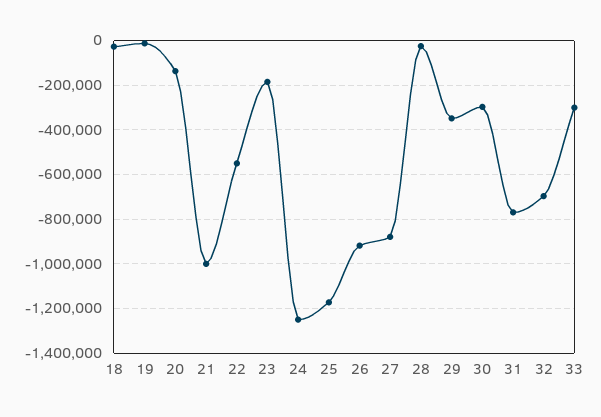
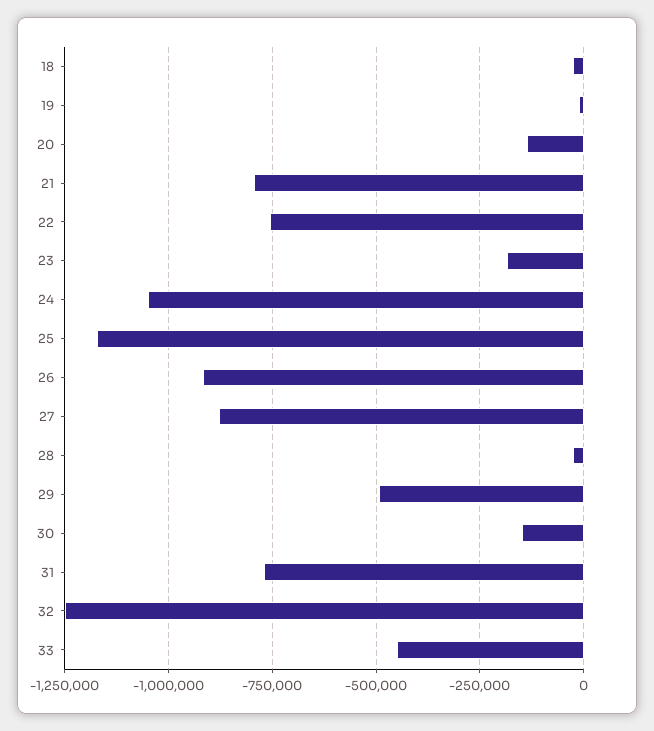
  {
    "18": -25000,
    "19": 0,
    "20": -125000,
-   "21": -1000000,
+   "21": -800000,
-   "22": -550000,
+   "22": -750000,
    "23": -175000,
-   "24": -1250000,
+   "24": -1050000,
    "25": -1175000,
    "26": -925000,
    "27": -875000,
    "28": -25000,
-   "29": -350000,
+   "29": -500000,
-   "30": -300000,
+   "30": -150000,
    "31": -775000,
-   "32": -700000,
+   "32": -1250000,
-   "33": -300000
+   "33": -450000
  }

